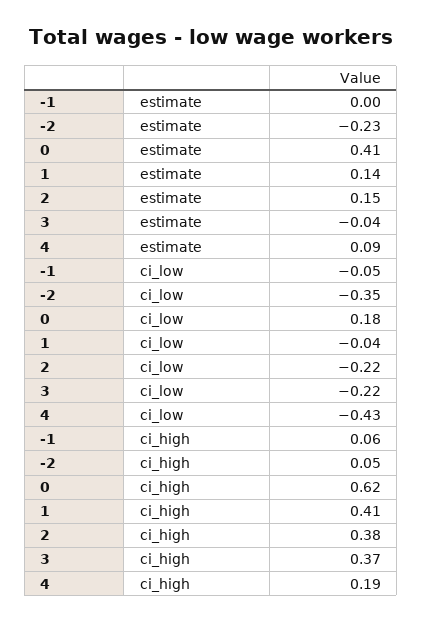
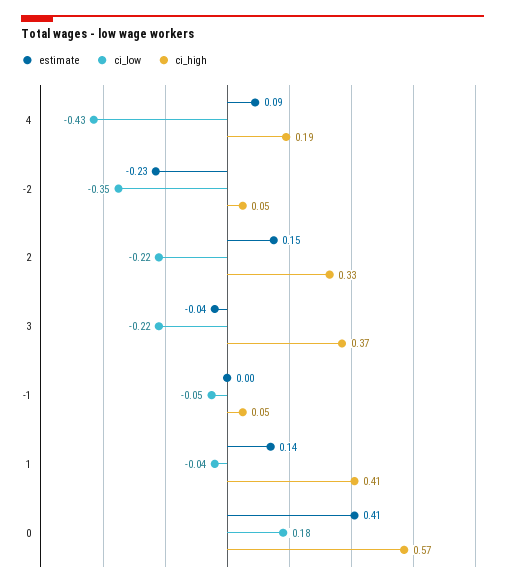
  {
    "estimate": {
      "-1": 0,
      "-2": -0.23,
      "0": 0.41,
      "1": 0.14,
      "2": 0.15,
      "3": -0.04,
      "4": 0.09
    },
    "ci_low": {
      "-1": -0.05,
      "-2": -0.35,
      "0": 0.18,
      "1": -0.04,
      "2": -0.22,
      "3": -0.22,
      "4": -0.43
    },
    "ci_high": {
-     "-1": 0.06,
+     "-1": 0.05,
      "-2": 0.05,
-     "0": 0.62,
+     "0": 0.57,
      "1": 0.41,
-     "2": 0.38,
+     "2": 0.33,
      "3": 0.37,
      "4": 0.19
    }
  }

